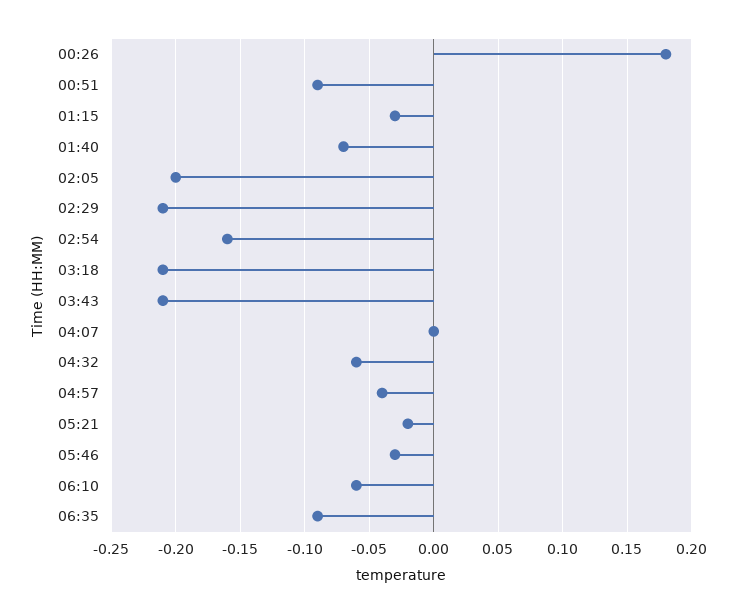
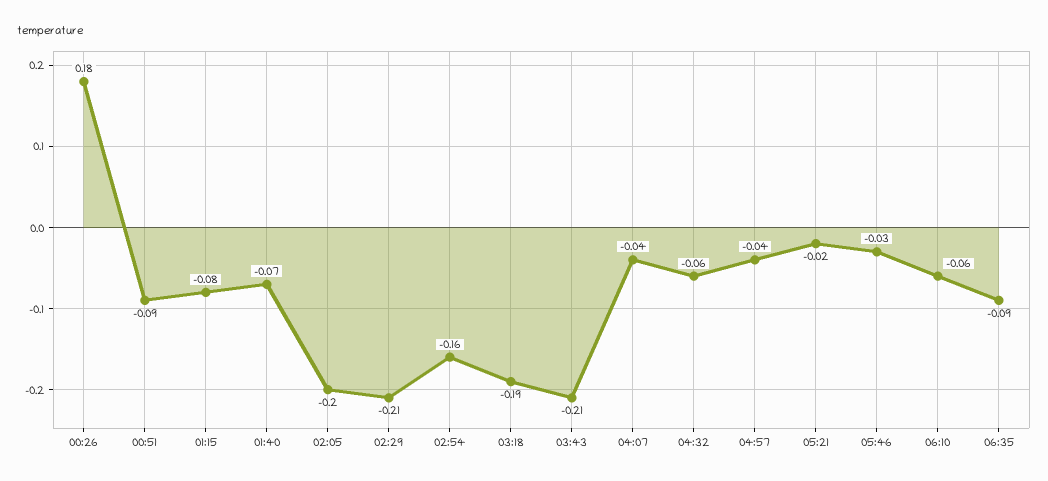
  {
    "00:26": 0.18,
    "00:51": -0.09,
-   "01:15": -0.03,
+   "01:15": -0.08,
    "01:40": -0.07,
    "02:05": -0.2,
    "02:29": -0.21,
    "02:54": -0.16,
-   "03:18": -0.21,
+   "03:18": -0.19,
    "03:43": -0.21,
-   "04:07": 0,
+   "04:07": -0.04,
    "04:32": -0.06,
    "04:57": -0.04,
    "05:21": -0.02,
    "05:46": -0.03,
    "06:10": -0.06,
    "06:35": -0.09
  }

